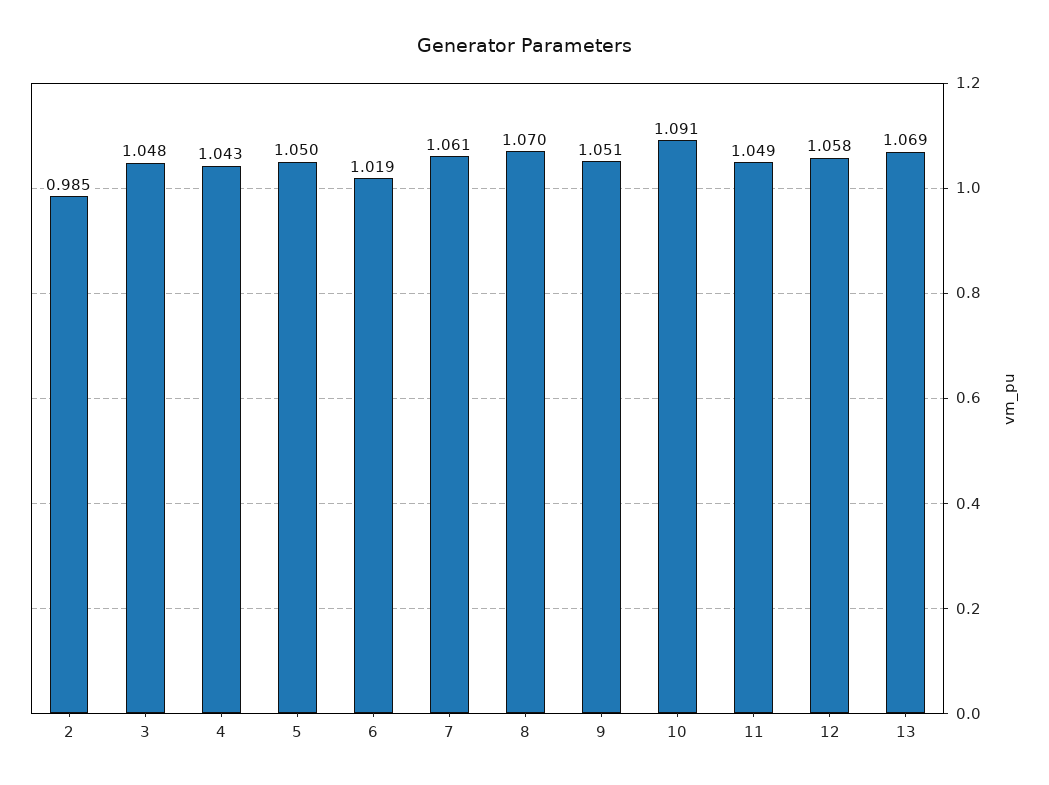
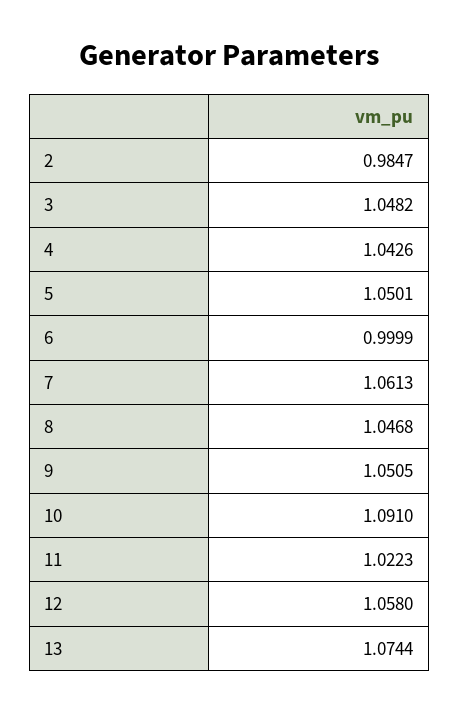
  {
    "2": 0.9847,
    "3": 1.0482,
    "4": 1.0426,
    "5": 1.0501,
-   "6": 1.019,
+   "6": 0.9999,
    "7": 1.0613,
-   "8": 1.07,
+   "8": 1.0468,
    "9": 1.0505,
    "10": 1.091,
-   "11": 1.049,
+   "11": 1.0223,
    "12": 1.058,
-   "13": 1.069
+   "13": 1.0744
  }

